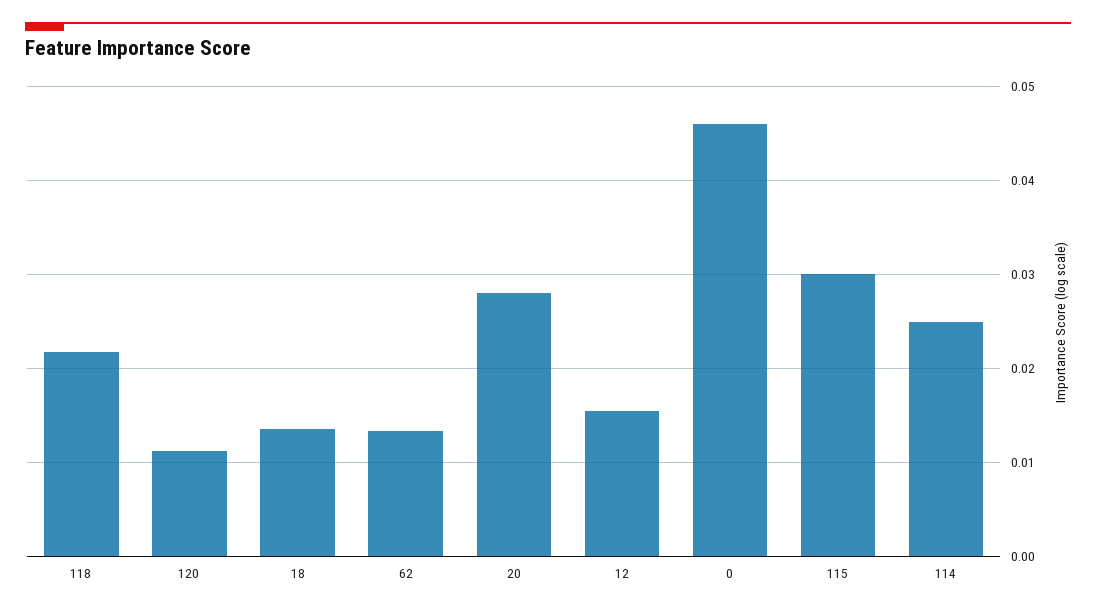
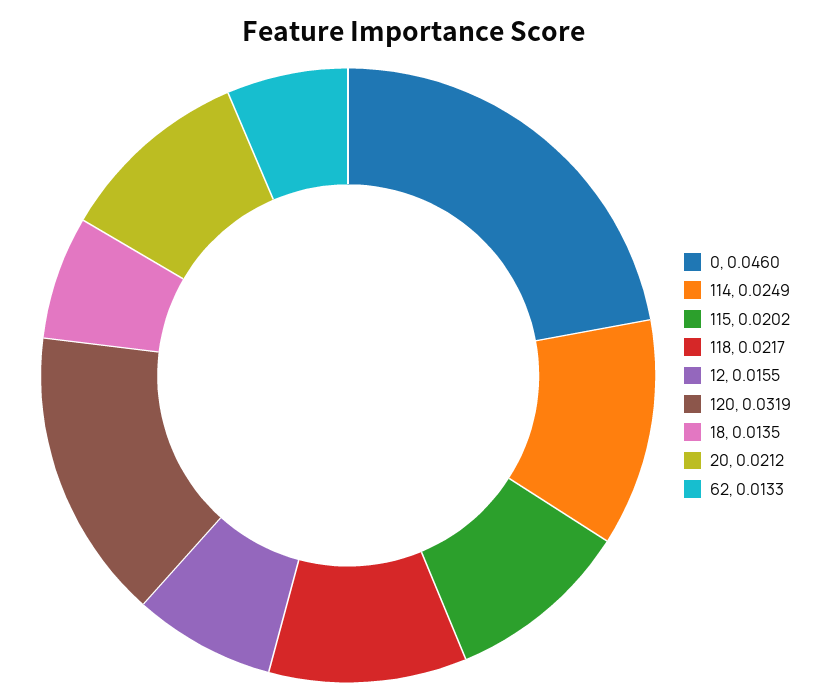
  {
    "118": 0.0217,
-   "120": 0.011,
+   "120": 0.0319,
    "18": 0.0135,
    "62": 0.0133,
-   "20": 0.028,
+   "20": 0.0212,
    "12": 0.0155,
    "0": 0.046,
-   "115": 0.03,
+   "115": 0.0202,
    "114": 0.0249
  }

